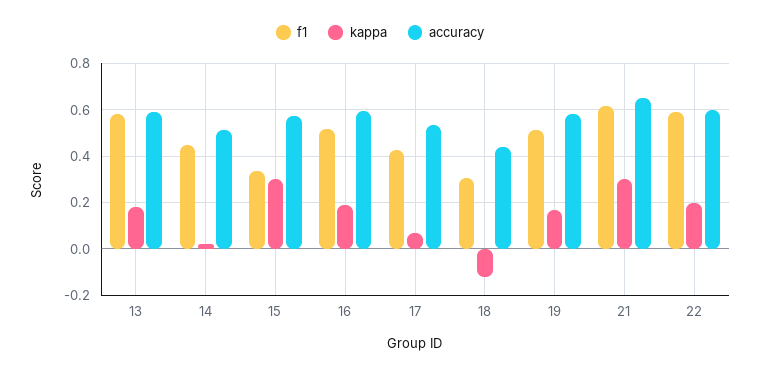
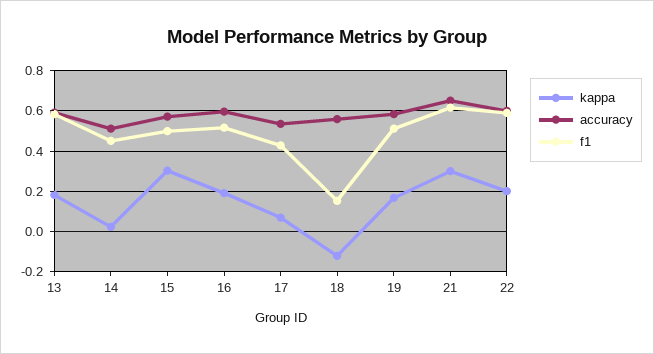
  {
    "f1": {
      "13": 0.6,
      "14": 0.45,
-     "15": 0.35,
+     "15": 0.5,
      "16": 0.5,
      "17": 0.45,
-     "18": 0.3,
+     "18": 0.15,
      "19": 0.5,
      "21": 0.6,
      "22": 0.6
    },
    "kappa": {
      "13": 0.2,
      "14": 0,
      "15": 0.3,
      "16": 0.2,
      "17": 0.05,
      "18": -0.1,
      "19": 0.15,
      "21": 0.3,
      "22": 0.2
    },
    "accuracy": {
      "13": 0.6,
      "14": 0.5,
      "15": 0.55,
      "16": 0.6,
      "17": 0.55,
-     "18": 0.45,
+     "18": 0.55,
      "19": 0.6,
      "21": 0.65,
      "22": 0.6
    }
  }

